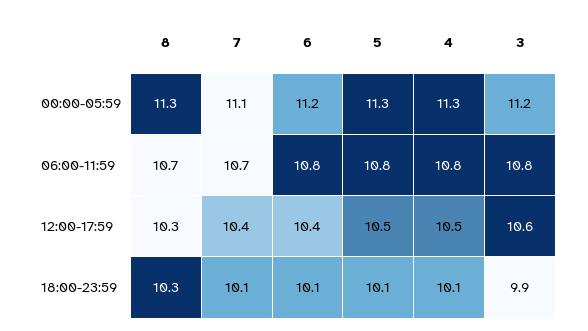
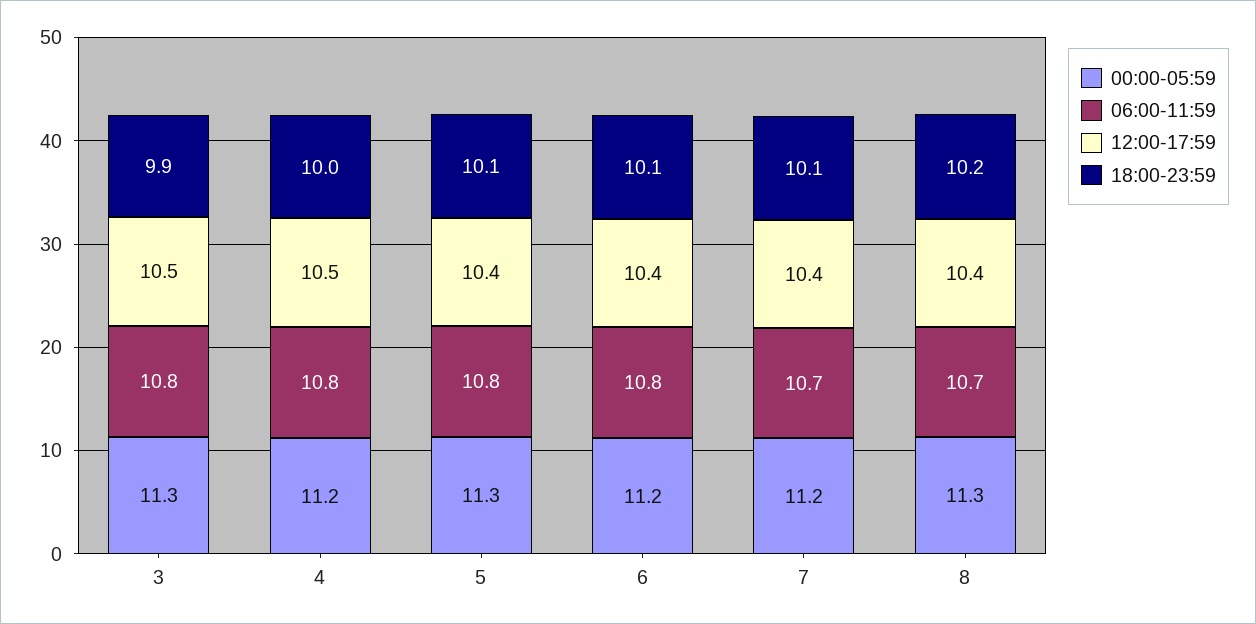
  {
    "00:00-05:59": {
      "8": 11.3,
-     "7": 11.1,
+     "7": 11.2,
      "6": 11.2,
      "5": 11.3,
-     "4": 11.3,
+     "4": 11.2,
-     "3": 11.2
+     "3": 11.3
    },
    "06:00-11:59": {
      "8": 10.7,
      "7": 10.7,
      "6": 10.8,
      "5": 10.8,
      "4": 10.8,
      "3": 10.8
    },
    "12:00-17:59": {
-     "8": 10.3,
+     "8": 10.4,
      "7": 10.4,
      "6": 10.4,
-     "5": 10.5,
+     "5": 10.4,
      "4": 10.5,
-     "3": 10.6
+     "3": 10.5
    },
    "18:00-23:59": {
-     "8": 10.3,
+     "8": 10.2,
      "7": 10.1,
      "6": 10.1,
      "5": 10.1,
-     "4": 10.1,
+     "4": 10,
      "3": 9.9
    }
  }

